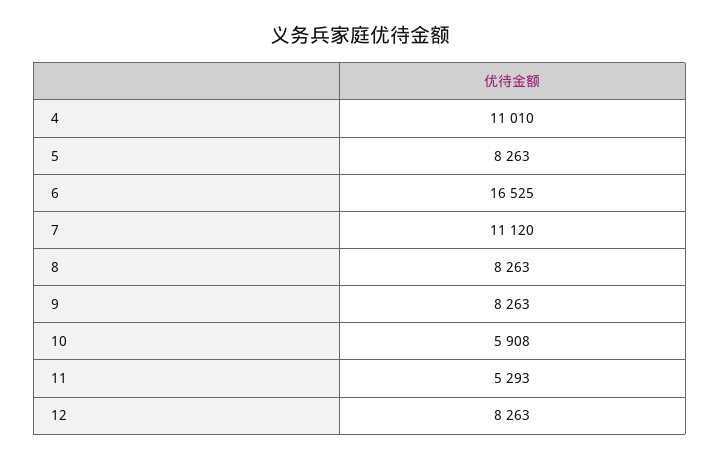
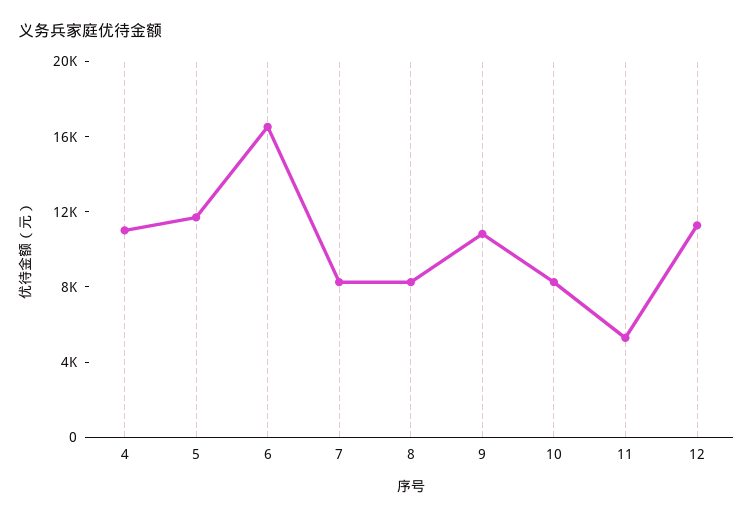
  {
    "4": 11010,
-   "5": 8263,
+   "5": 12000,
    "6": 16525,
-   "7": 11120,
+   "7": 8000,
    "8": 8263,
-   "9": 8263,
+   "9": 11000,
-   "10": 5908,
+   "10": 8000,
    "11": 5293,
-   "12": 8263
+   "12": 11000
  }

